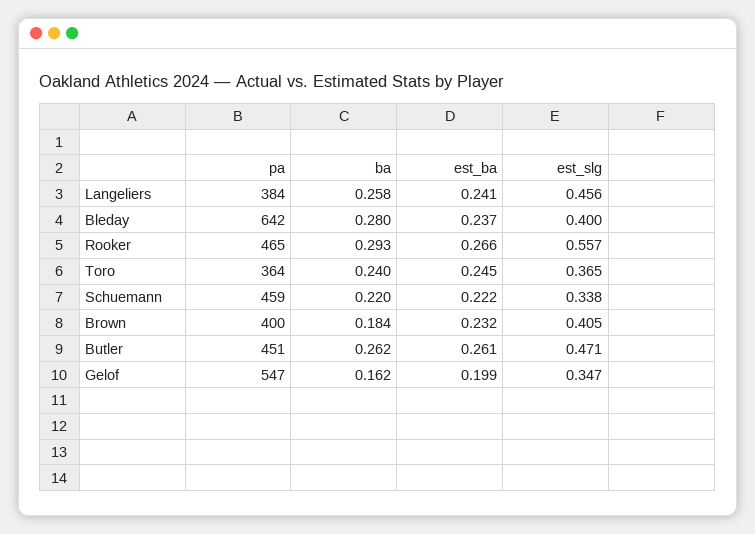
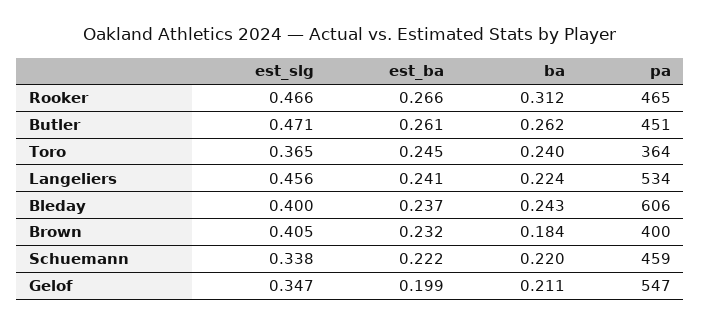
  {
    "pa": {
-     "Langeliers": 384,
+     "Langeliers": 534,
-     "Bleday": 642,
+     "Bleday": 606,
      "Rooker": 465,
      "Toro": 364,
      "Schuemann": 459,
      "Brown": 400,
      "Butler": 451,
      "Gelof": 547
    },
    "ba": {
-     "Langeliers": 0.258,
+     "Langeliers": 0.224,
-     "Bleday": 0.28,
+     "Bleday": 0.243,
-     "Rooker": 0.293,
+     "Rooker": 0.312,
      "Toro": 0.24,
      "Schuemann": 0.22,
      "Brown": 0.184,
      "Butler": 0.262,
-     "Gelof": 0.162
+     "Gelof": 0.211
    },
    "est_ba": {
      "Langeliers": 0.241,
      "Bleday": 0.237,
      "Rooker": 0.266,
      "Toro": 0.245,
      "Schuemann": 0.222,
      "Brown": 0.232,
      "Butler": 0.261,
      "Gelof": 0.199
    },
    "est_slg": {
      "Langeliers": 0.456,
      "Bleday": 0.4,
-     "Rooker": 0.557,
+     "Rooker": 0.466,
      "Toro": 0.365,
      "Schuemann": 0.338,
      "Brown": 0.405,
      "Butler": 0.471,
      "Gelof": 0.347
    }
  }

